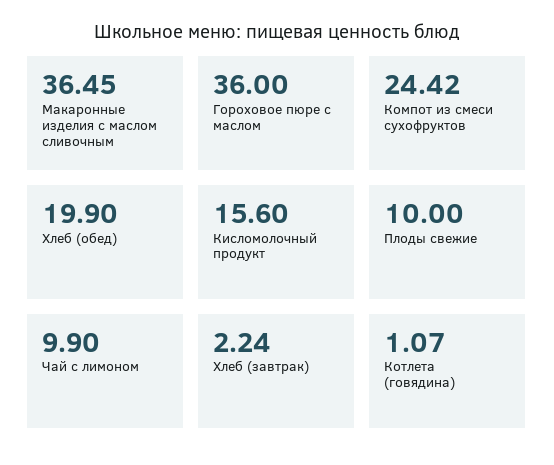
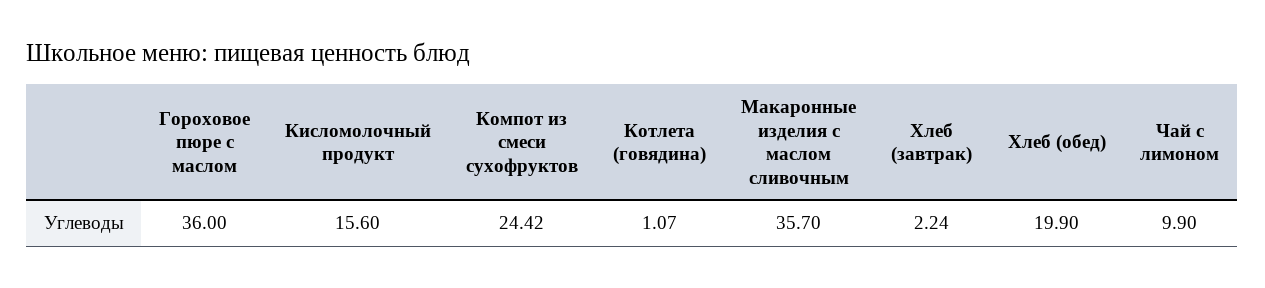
  {
-   "Макаронные изделия с маслом сливочным": 36.45,
+   "Макаронные изделия с маслом сливочным": 35.7,
    "Гороховое пюре с маслом": 36,
    "Компот из смеси сухофруктов": 24.42,
    "Хлеб (обед)": 19.9,
    "Кисломолочный продукт": 15.6,
-   "Плоды свежие": 10,
    "Чай с лимоном": 9.9,
    "Хлеб (завтрак)": 2.24,
    "Котлета (говядина)": 1.07
  }

